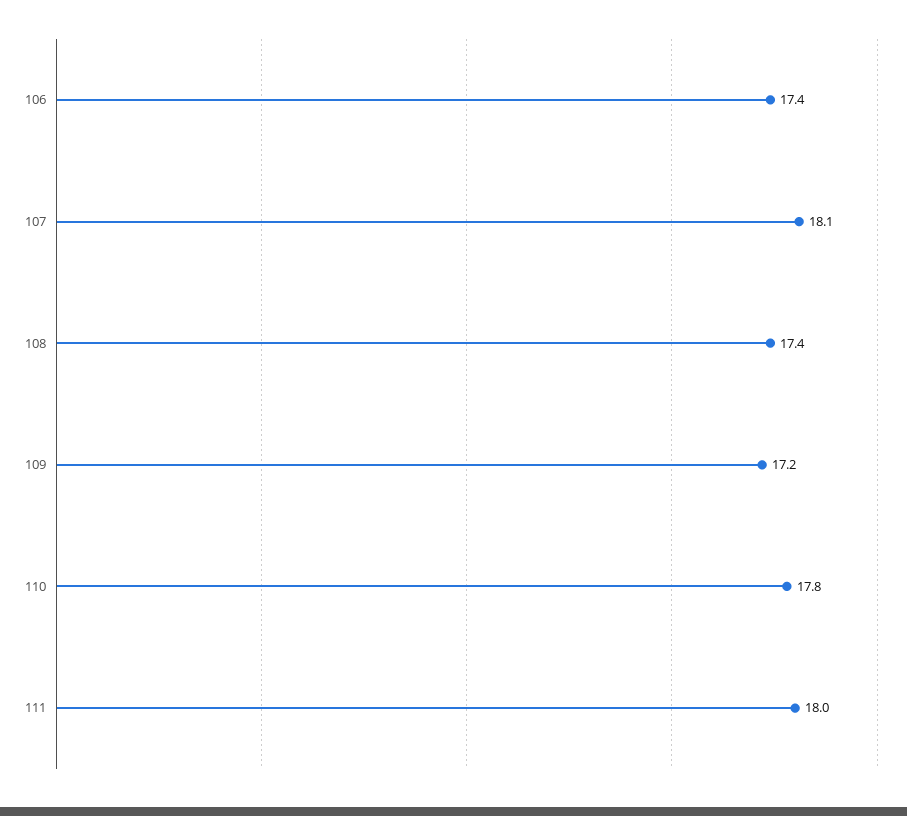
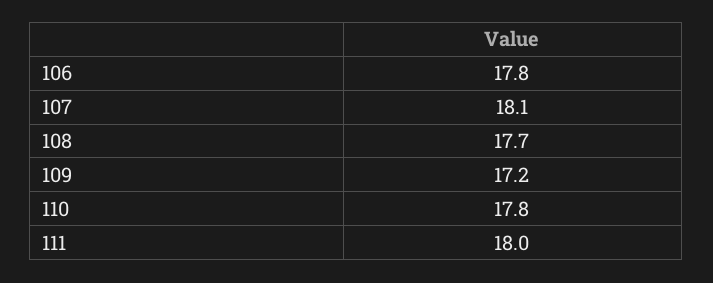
  {
-   "106": 17.4,
+   "106": 17.8,
    "107": 18.1,
-   "108": 17.4,
+   "108": 17.7,
    "109": 17.2,
    "110": 17.8,
    "111": 18
  }

